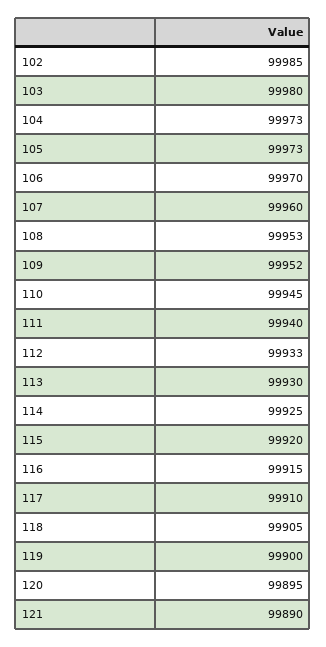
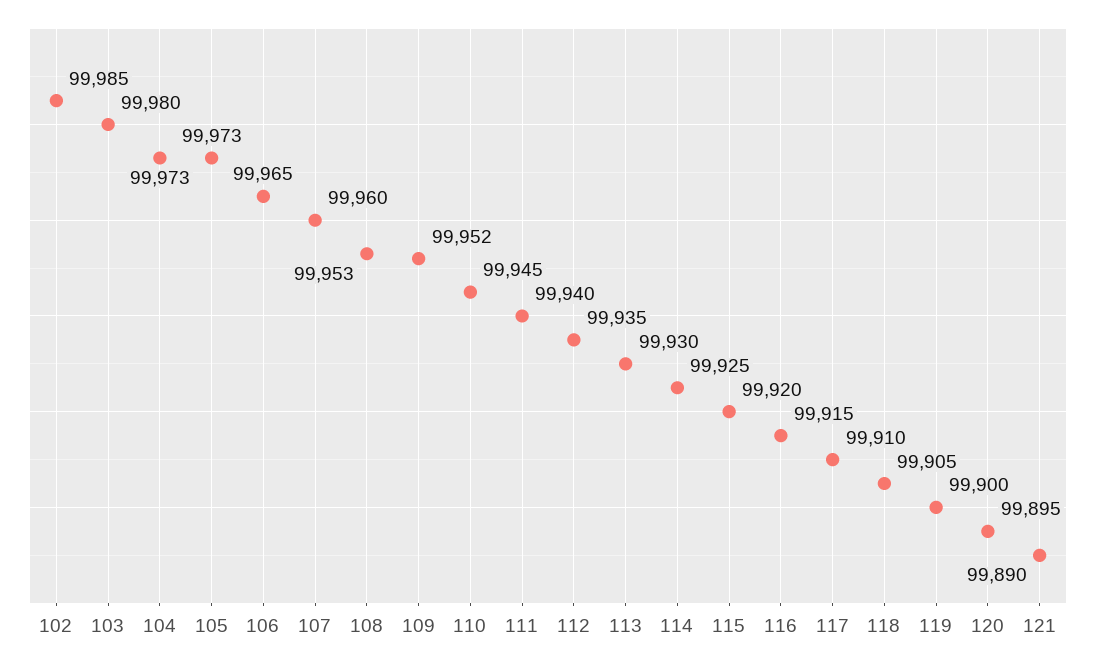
  {
    "102": 99985,
    "103": 99980,
    "104": 99973,
    "105": 99973,
-   "106": 99970,
+   "106": 99965,
    "107": 99960,
    "108": 99953,
    "109": 99952,
    "110": 99945,
    "111": 99940,
-   "112": 99933,
+   "112": 99935,
    "113": 99930,
    "114": 99925,
    "115": 99920,
    "116": 99915,
    "117": 99910,
    "118": 99905,
    "119": 99900,
    "120": 99895,
    "121": 99890
  }

